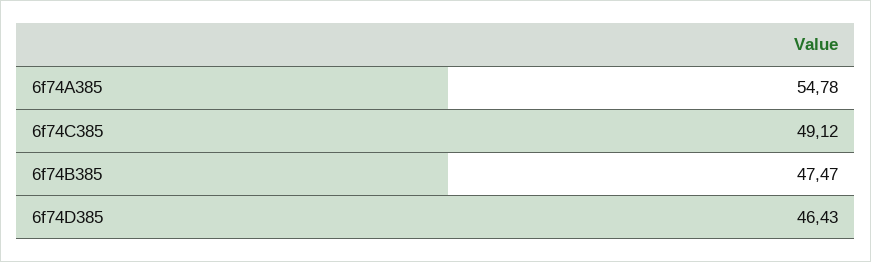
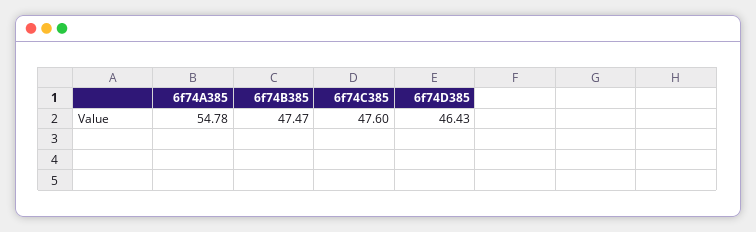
  {
    "6f74A385": 54.78,
-   "6f74C385": 49.12,
+   "6f74C385": 47.6,
    "6f74B385": 47.47,
    "6f74D385": 46.43
  }

